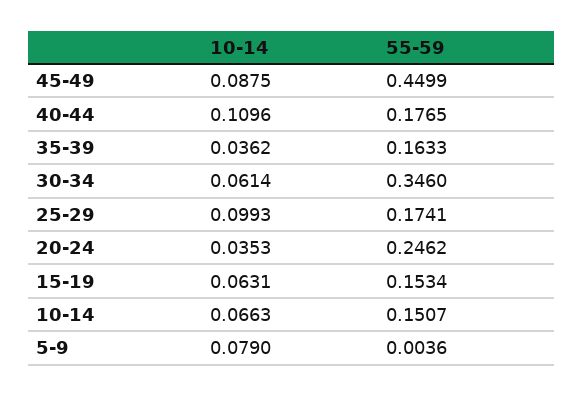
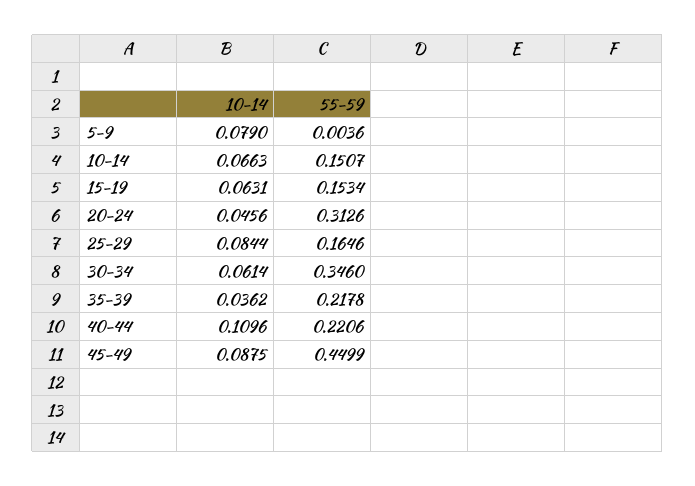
  {
    "10-14": {
      "45-49": 0.0875,
      "40-44": 0.1096,
      "35-39": 0.0362,
      "30-34": 0.0614,
-     "25-29": 0.0993,
+     "25-29": 0.0844,
-     "20-24": 0.0353,
+     "20-24": 0.0456,
      "15-19": 0.0631,
      "10-14": 0.0663,
      "5-9": 0.079
    },
    "55-59": {
      "45-49": 0.4499,
-     "40-44": 0.1765,
+     "40-44": 0.2206,
-     "35-39": 0.1633,
+     "35-39": 0.2178,
      "30-34": 0.346,
-     "25-29": 0.1741,
+     "25-29": 0.1646,
-     "20-24": 0.2462,
+     "20-24": 0.3126,
      "15-19": 0.1534,
      "10-14": 0.1507,
      "5-9": 0.0036
    }
  }

